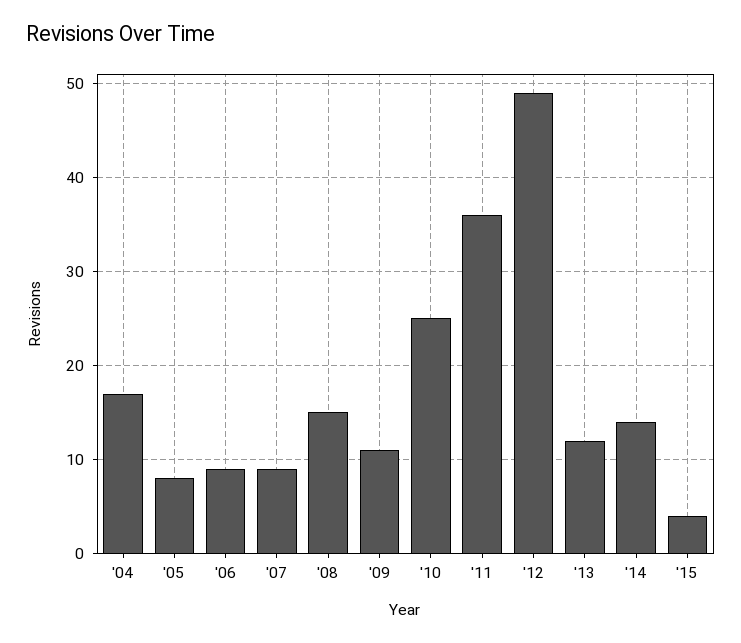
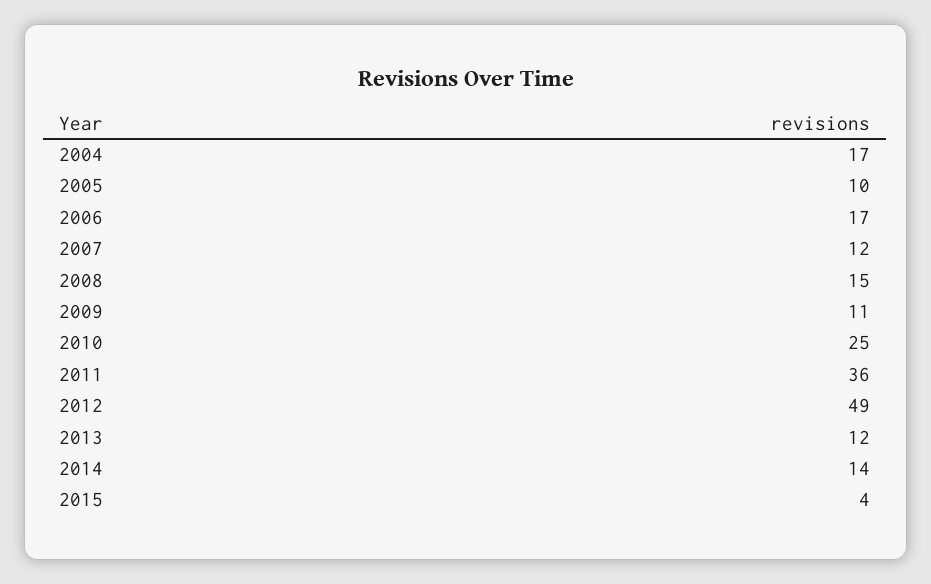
  {
    "'04": 17,
-   "'05": 8,
+   "'05": 10,
-   "'06": 9,
+   "'06": 17,
-   "'07": 9,
+   "'07": 12,
    "'08": 15,
    "'09": 11,
    "'10": 25,
    "'11": 36,
    "'12": 49,
    "'13": 12,
    "'14": 14,
    "'15": 4
  }

